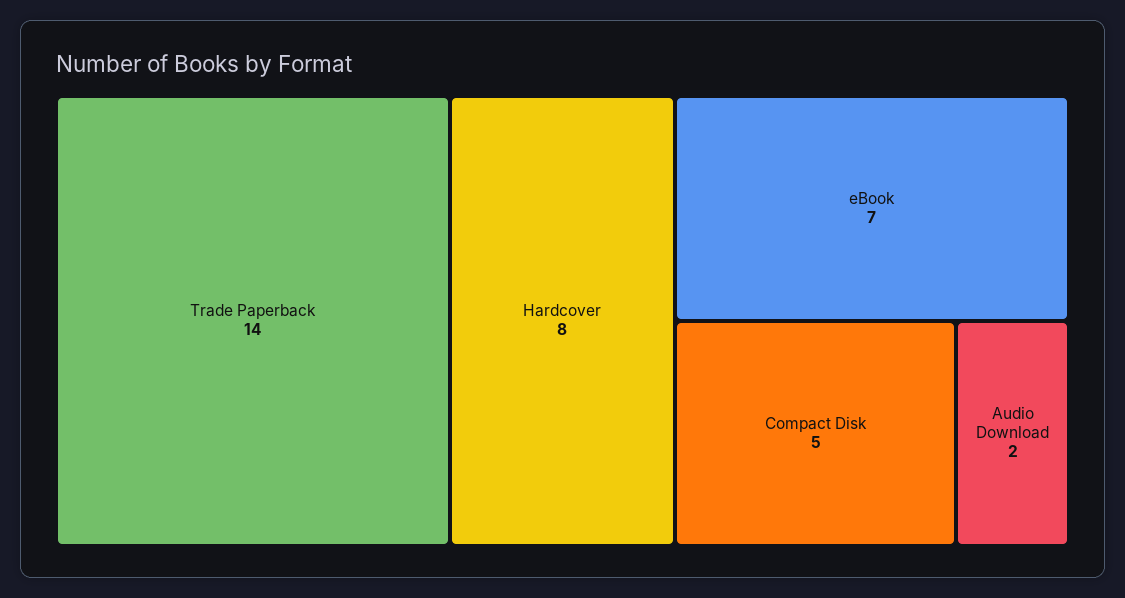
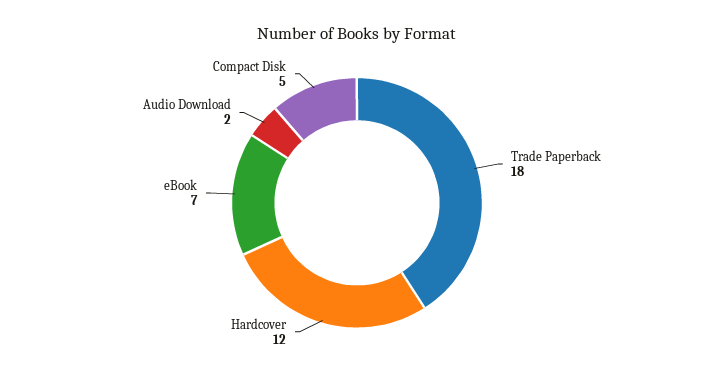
  {
-   "Trade Paperback": 14,
+   "Trade Paperback": 18,
-   "Hardcover": 8,
+   "Hardcover": 12,
    "eBook": 7,
    "Compact Disk": 5,
    "Audio Download": 2
  }

